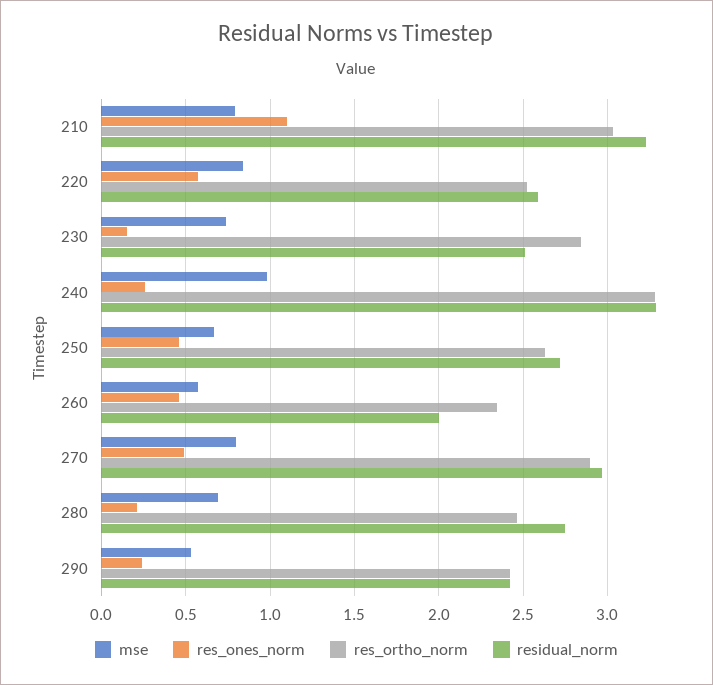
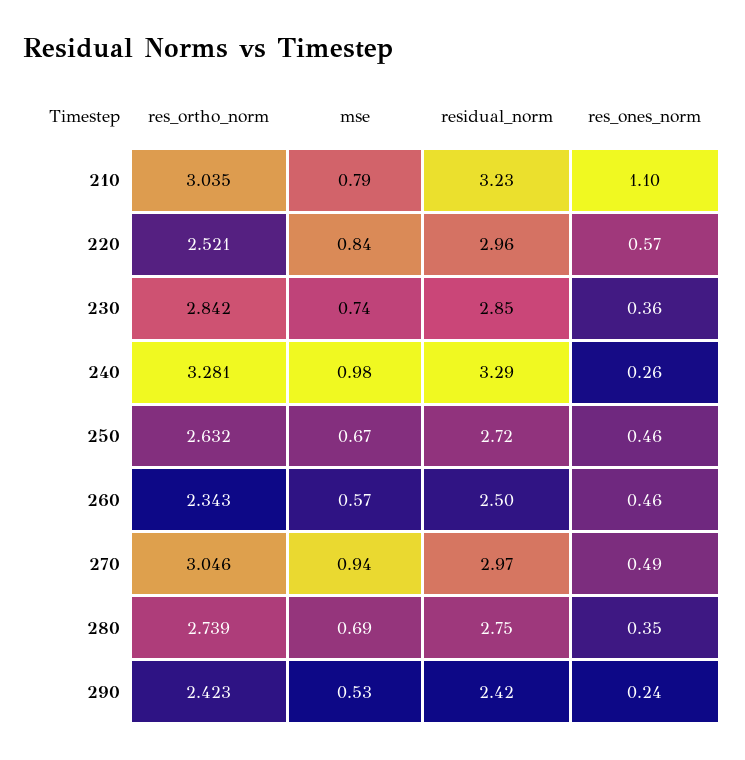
  {
    "mse": {
      "210": 0.79,
      "220": 0.84,
      "230": 0.74,
      "240": 0.98,
      "250": 0.67,
      "260": 0.57,
-     "270": 0.8,
+     "270": 0.94,
      "280": 0.69,
      "290": 0.53
    },
    "res_ones_norm": {
      "210": 1.1,
      "220": 0.57,
-     "230": 0.15,
+     "230": 0.36,
      "240": 0.26,
      "250": 0.46,
      "260": 0.46,
      "270": 0.49,
-     "280": 0.2,
+     "280": 0.35,
      "290": 0.24
    },
    "res_ortho_norm": {
      "210": 3.035,
      "220": 2.521,
      "230": 2.842,
      "240": 3.281,
      "250": 2.632,
      "260": 2.343,
-     "270": 2.9,
+     "270": 3.046,
-     "280": 2.45,
+     "280": 2.739,
      "290": 2.423
    },
    "residual_norm": {
      "210": 3.23,
-     "220": 2.6,
+     "220": 2.96,
-     "230": 2.5,
+     "230": 2.85,
      "240": 3.29,
      "250": 2.72,
-     "260": 2,
+     "260": 2.5,
      "270": 2.97,
      "280": 2.75,
      "290": 2.42
    }
  }

